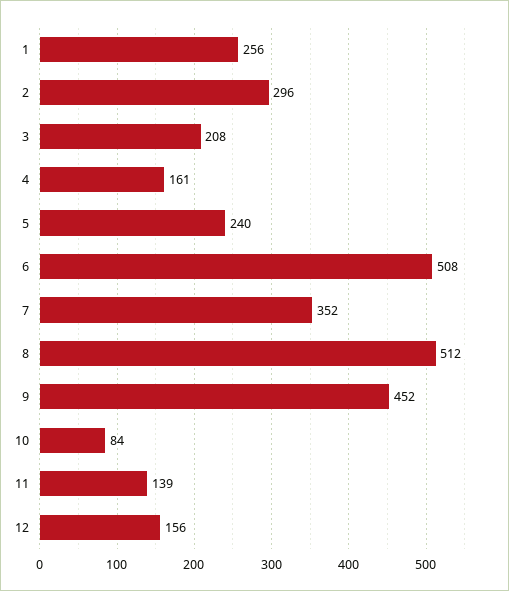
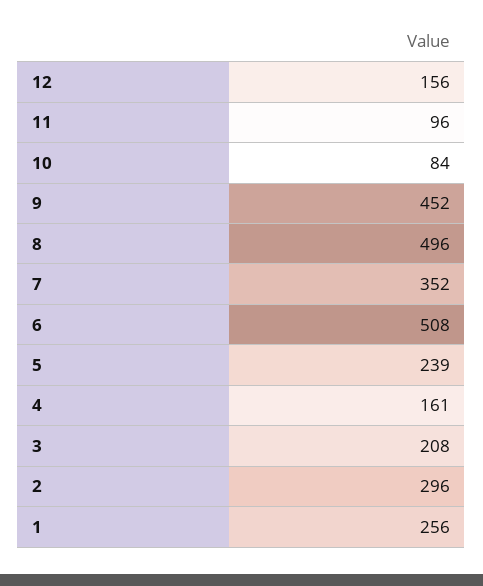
  {
    "1": 256,
    "2": 296,
    "3": 208,
    "4": 161,
-   "5": 240,
+   "5": 239,
    "6": 508,
    "7": 352,
-   "8": 512,
+   "8": 496,
    "9": 452,
    "10": 84,
-   "11": 139,
+   "11": 96,
    "12": 156
  }

